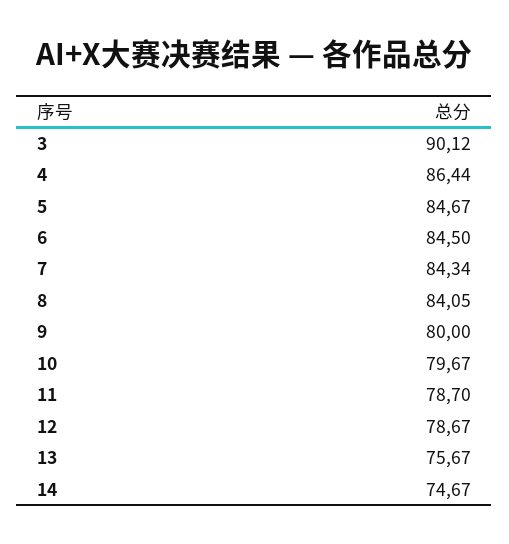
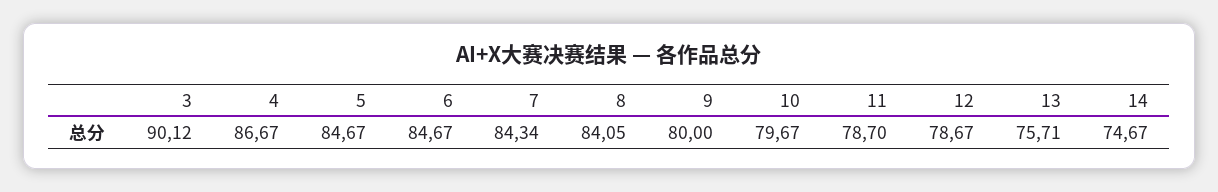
  {
    "3": 90.12,
-   "4": 86.44,
+   "4": 86.67,
    "5": 84.67,
-   "6": 84.5,
+   "6": 84.67,
    "7": 84.34,
    "8": 84.05,
    "9": 80,
    "10": 79.67,
    "11": 78.7,
    "12": 78.67,
-   "13": 75.67,
+   "13": 75.71,
    "14": 74.67
  }

